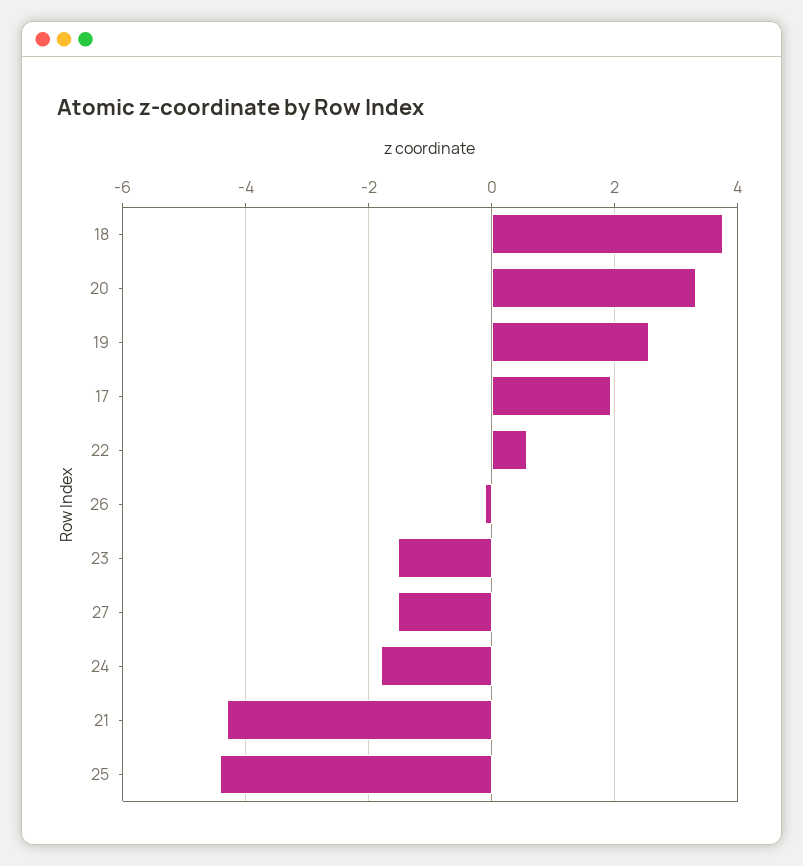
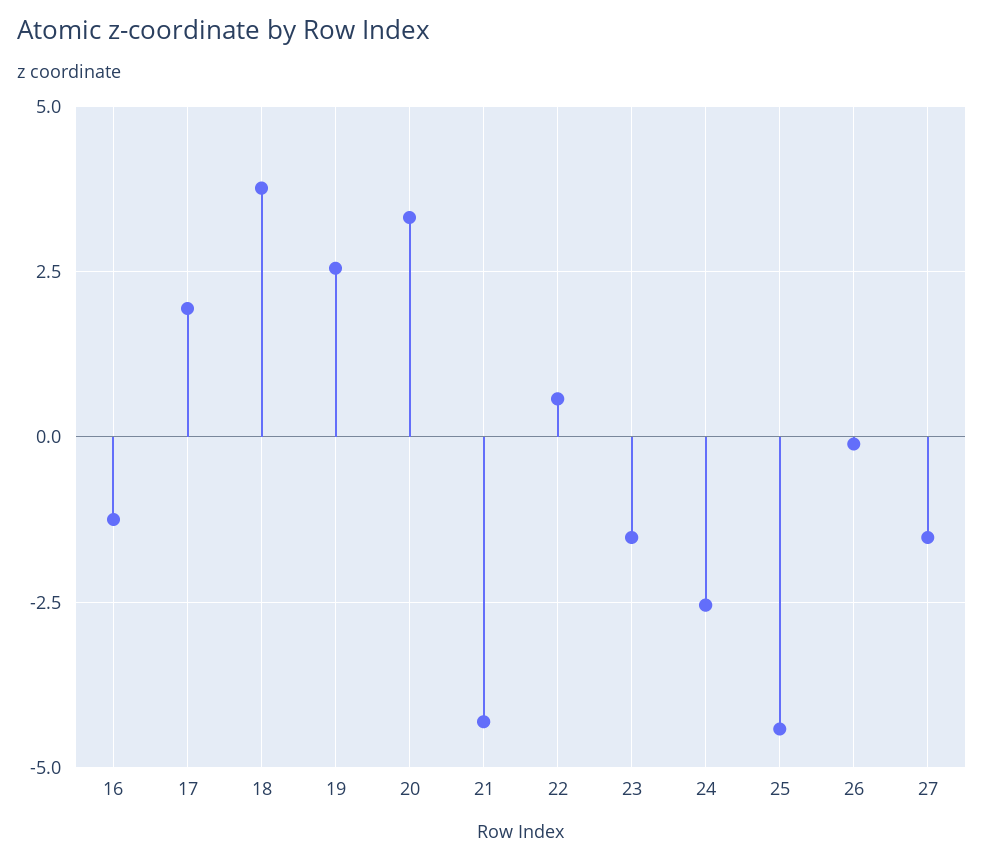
  {
    "18": 3.8,
    "20": 3.4,
    "19": 2.6,
    "17": 2,
    "22": 0.6,
    "26": -0.2,
    "23": -1.6,
    "27": -1.6,
-   "24": -1.8,
+   "24": -2.5,
    "21": -4.4,
-   "25": -4.4
+   "25": -4.4,
+   "16": -1.25
  }

